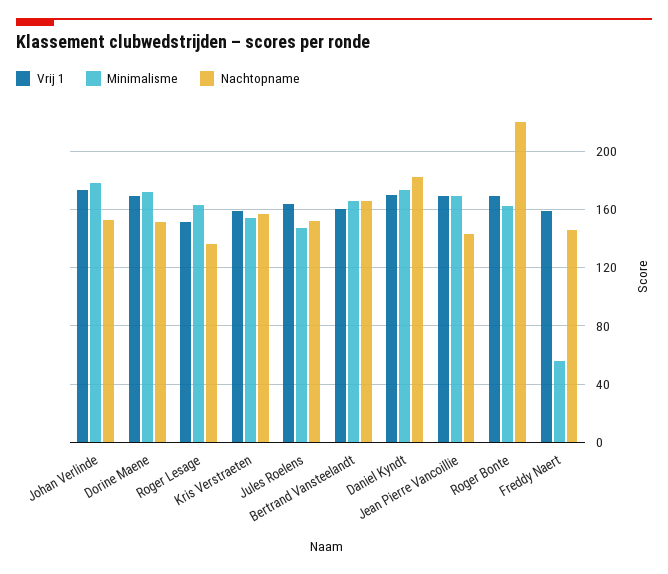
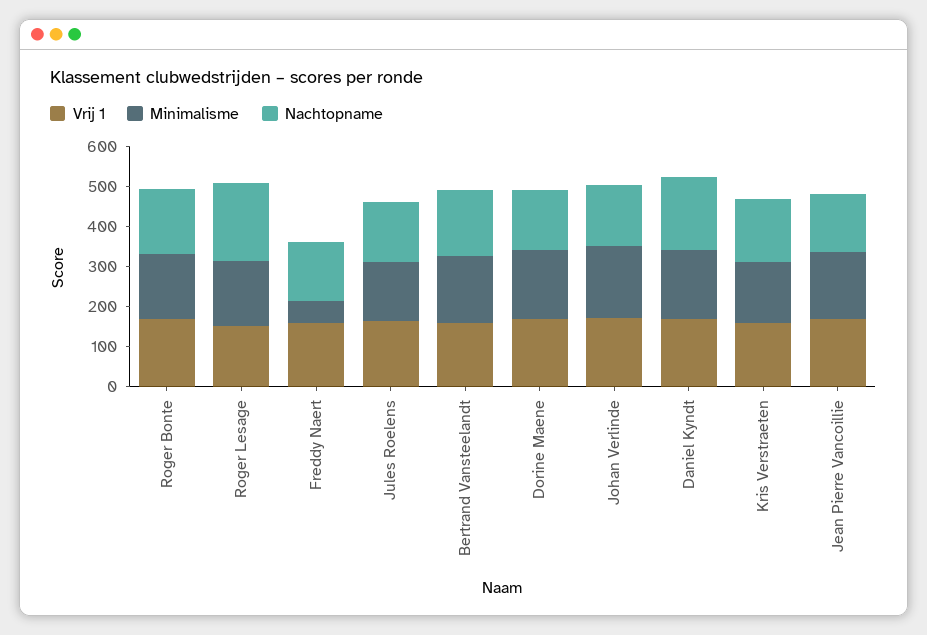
  {
    "Vrij 1": {
      "Johan Verlinde": 175,
      "Dorine Maene": 170,
      "Roger Lesage": 150,
      "Kris Verstraeten": 160,
      "Jules Roelens": 165,
      "Bertrand Vansteelandt": 160,
      "Daniel Kyndt": 170,
      "Jean Pierre Vancoillie": 170,
      "Roger Bonte": 170,
      "Freddy Naert": 160
    },
    "Minimalisme": {
      "Johan Verlinde": 180,
      "Dorine Maene": 170,
      "Roger Lesage": 165,
      "Kris Verstraeten": 155,
      "Jules Roelens": 145,
      "Bertrand Vansteelandt": 165,
      "Daniel Kyndt": 175,
      "Jean Pierre Vancoillie": 170,
      "Roger Bonte": 160,
      "Freddy Naert": 55
    },
    "Nachtopname": {
      "Johan Verlinde": 155,
      "Dorine Maene": 150,
-     "Roger Lesage": 135,
+     "Roger Lesage": 200,
      "Kris Verstraeten": 155,
      "Jules Roelens": 150,
      "Bertrand Vansteelandt": 165,
      "Daniel Kyndt": 180,
      "Jean Pierre Vancoillie": 145,
-     "Roger Bonte": 220,
+     "Roger Bonte": 160,
      "Freddy Naert": 145
    }
  }

